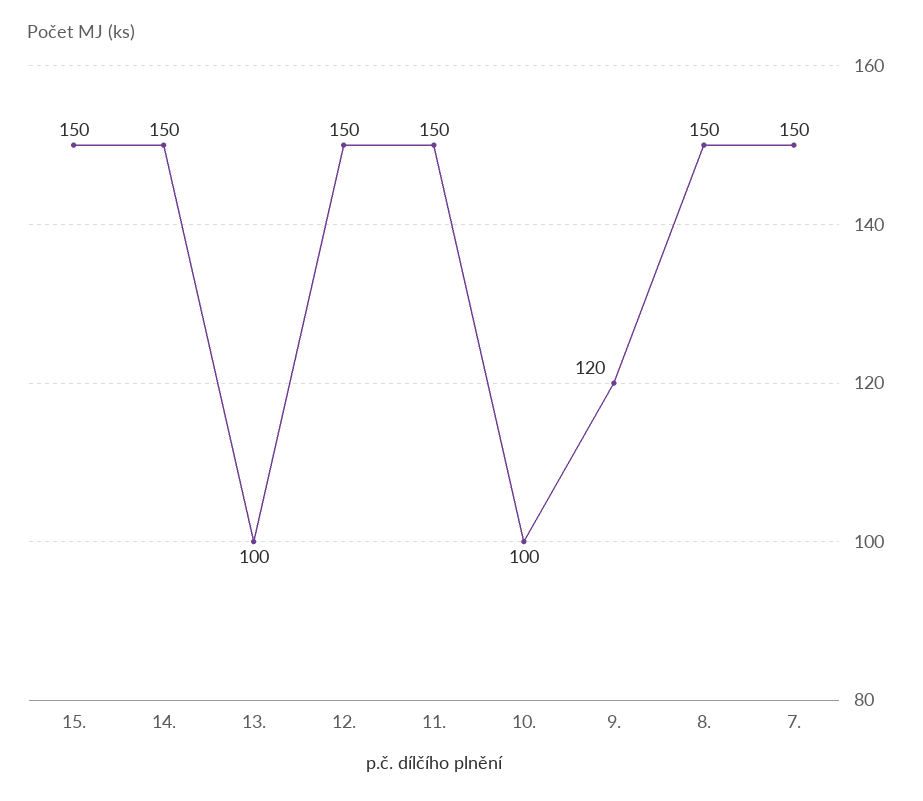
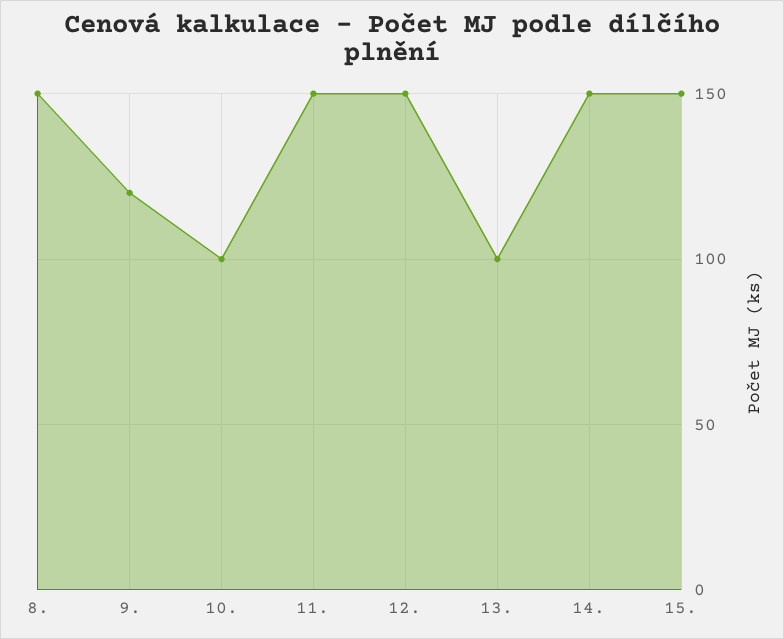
  {
    "15.": 150,
    "14.": 150,
    "13.": 100,
    "12.": 150,
    "11.": 150,
    "10.": 100,
    "9.": 120,
-   "8.": 150,
+   "8.": 150
-   "7.": 150
  }

